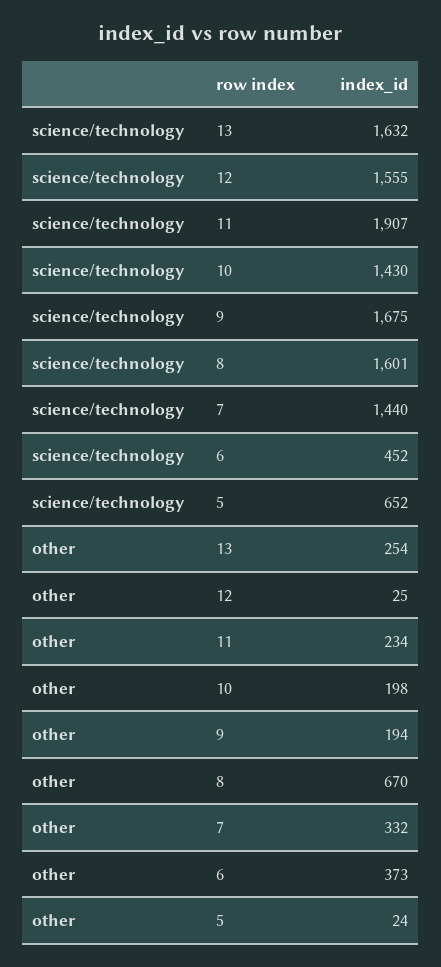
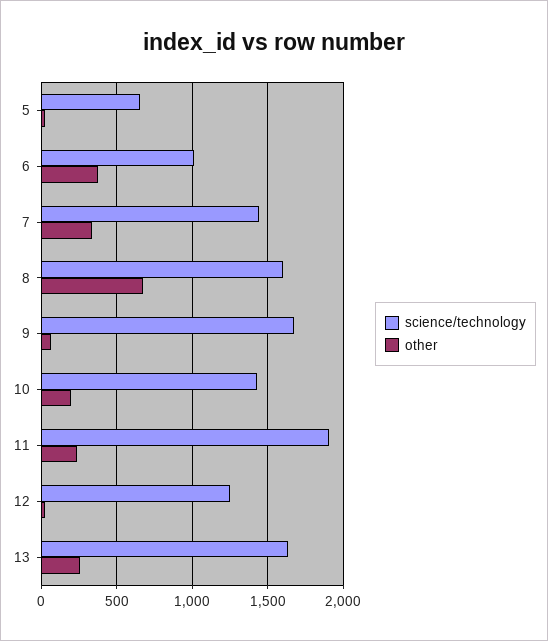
  {
    "science/technology": {
      "13": 1632,
-     "12": 1555,
+     "12": 1250,
      "11": 1907,
      "10": 1430,
      "9": 1675,
      "8": 1601,
      "7": 1440,
-     "6": 452,
+     "6": 1000,
      "5": 652
    },
    "other": {
      "13": 254,
      "12": 25,
      "11": 234,
      "10": 198,
-     "9": 194,
+     "9": 50,
      "8": 670,
      "7": 332,
      "6": 373,
      "5": 24
    }
  }

